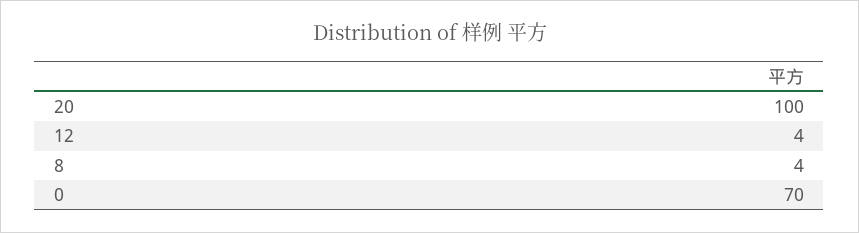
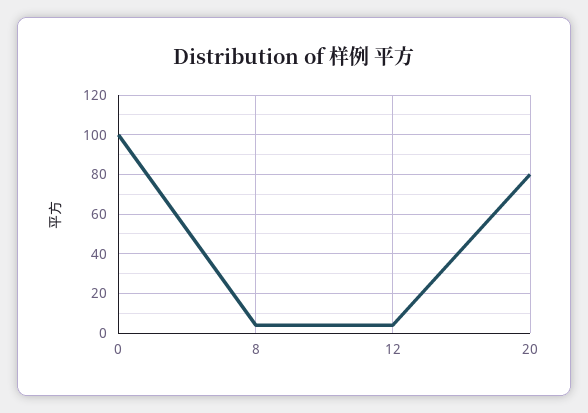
  {
-   "20": 100,
+   "20": 80,
    "12": 4,
    "8": 4,
-   "0": 70
+   "0": 100
  }

